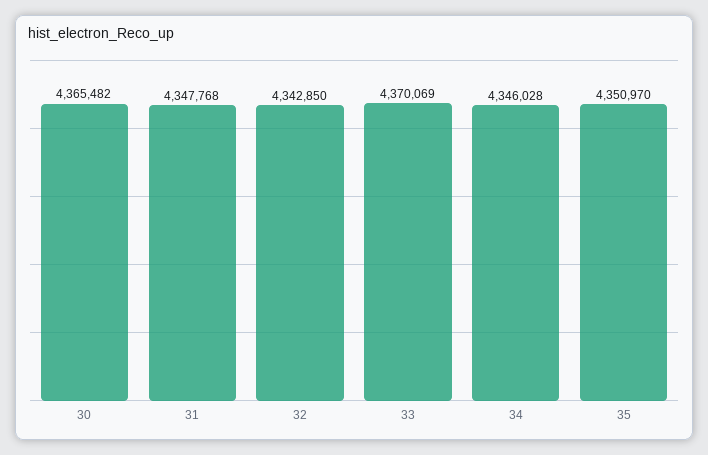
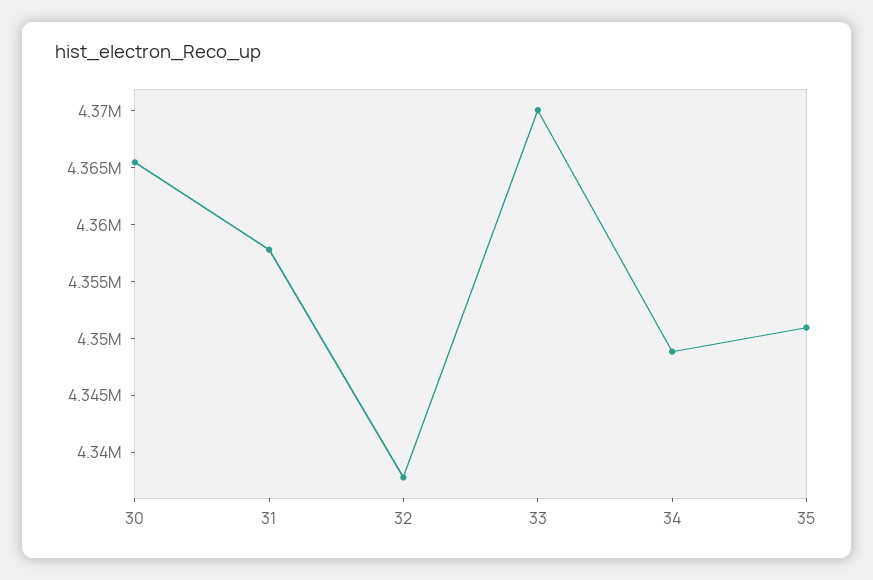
  {
    "30": 4365482,
-   "31": 4347768,
+   "31": 4358000,
-   "32": 4342850,
+   "32": 4338000,
    "33": 4370069,
-   "34": 4346028,
+   "34": 4349000,
    "35": 4350970
  }

